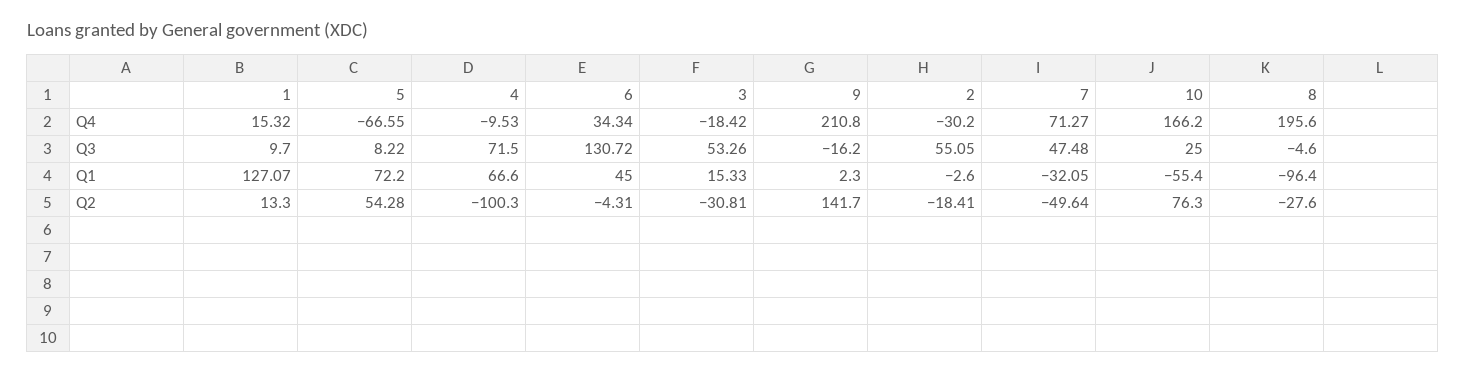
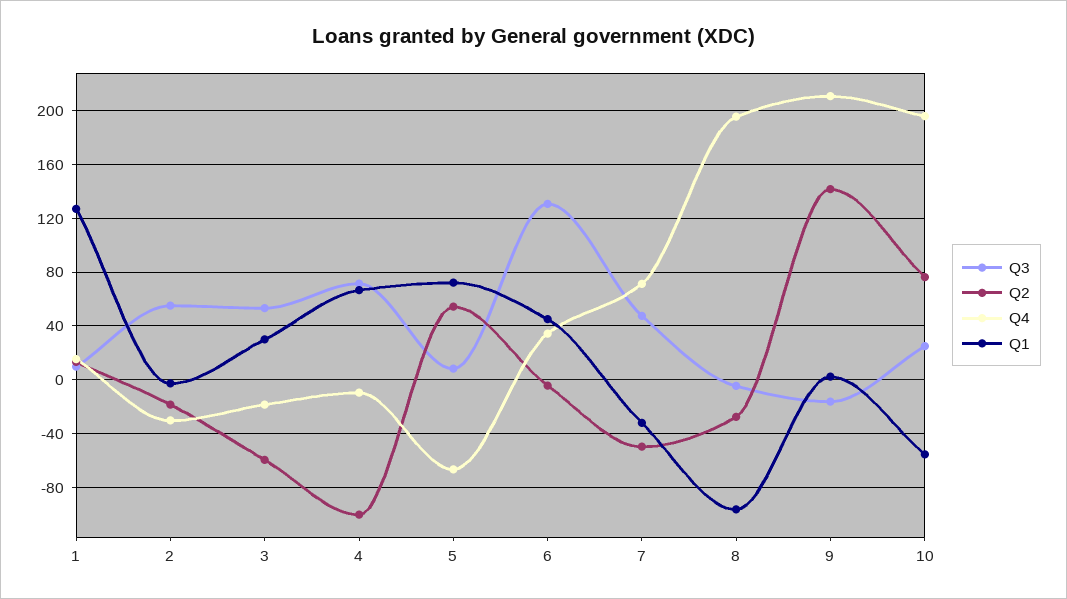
  {
    "Q4": {
      "1": 15.32,
      "5": -66.55,
      "4": -9.53,
      "6": 34.34,
      "3": -18.42,
      "9": 210.8,
      "2": -30.2,
      "7": 71.27,
-     "10": 166.2,
+     "10": 195,
      "8": 195.6
    },
    "Q3": {
      "1": 9.7,
      "5": 8.22,
      "4": 71.5,
      "6": 130.72,
      "3": 53.26,
      "9": -16.2,
      "2": 55.05,
      "7": 47.48,
      "10": 25,
      "8": -4.6
    },
    "Q1": {
      "1": 127.07,
      "5": 72.2,
      "4": 66.6,
      "6": 45,
-     "3": 15.33,
+     "3": 30,
      "9": 2.3,
      "2": -2.6,
      "7": -32.05,
      "10": -55.4,
      "8": -96.4
    },
    "Q2": {
      "1": 13.3,
      "5": 54.28,
      "4": -100.3,
      "6": -4.31,
-     "3": -30.81,
+     "3": -60,
      "9": 141.7,
      "2": -18.41,
      "7": -49.64,
      "10": 76.3,
      "8": -27.6
    }
  }

